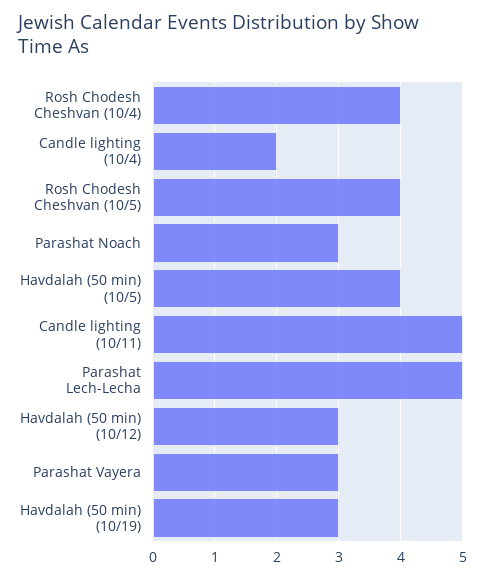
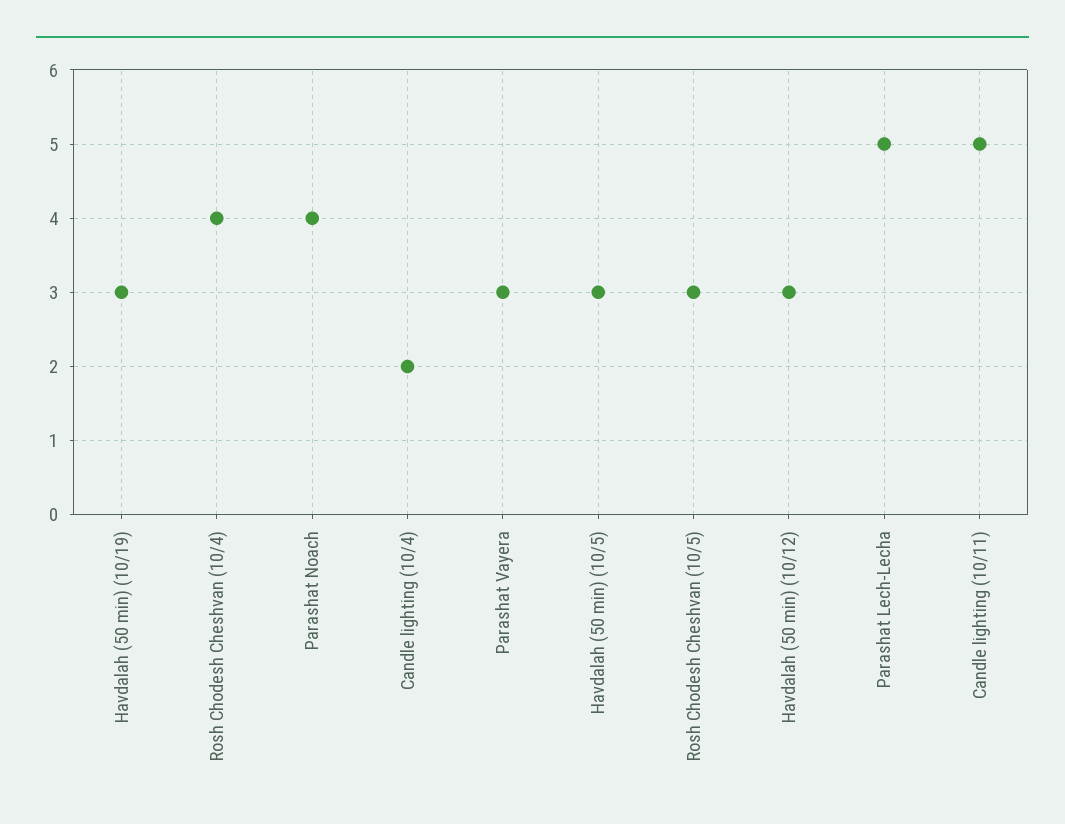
  {
    "Rosh Chodesh Cheshvan (10/4)": 4,
    "Candle lighting (10/4)": 2,
-   "Rosh Chodesh Cheshvan (10/5)": 4,
+   "Rosh Chodesh Cheshvan (10/5)": 3,
-   "Parashat Noach": 3,
+   "Parashat Noach": 4,
-   "Havdalah (50 min) (10/5)": 4,
+   "Havdalah (50 min) (10/5)": 3,
    "Candle lighting (10/11)": 5,
    "Parashat Lech-Lecha": 5,
    "Havdalah (50 min) (10/12)": 3,
    "Parashat Vayera": 3,
    "Havdalah (50 min) (10/19)": 3
  }

